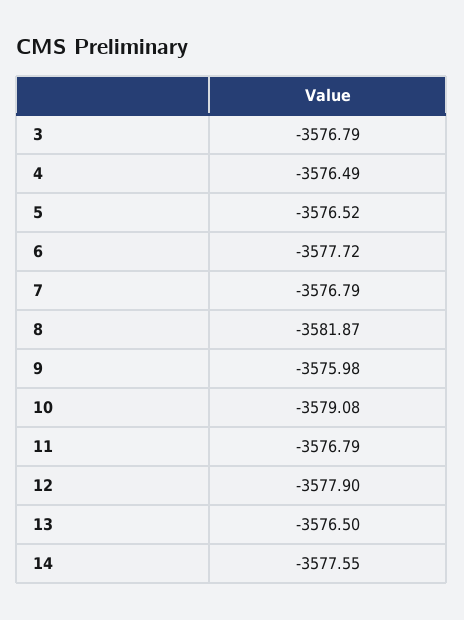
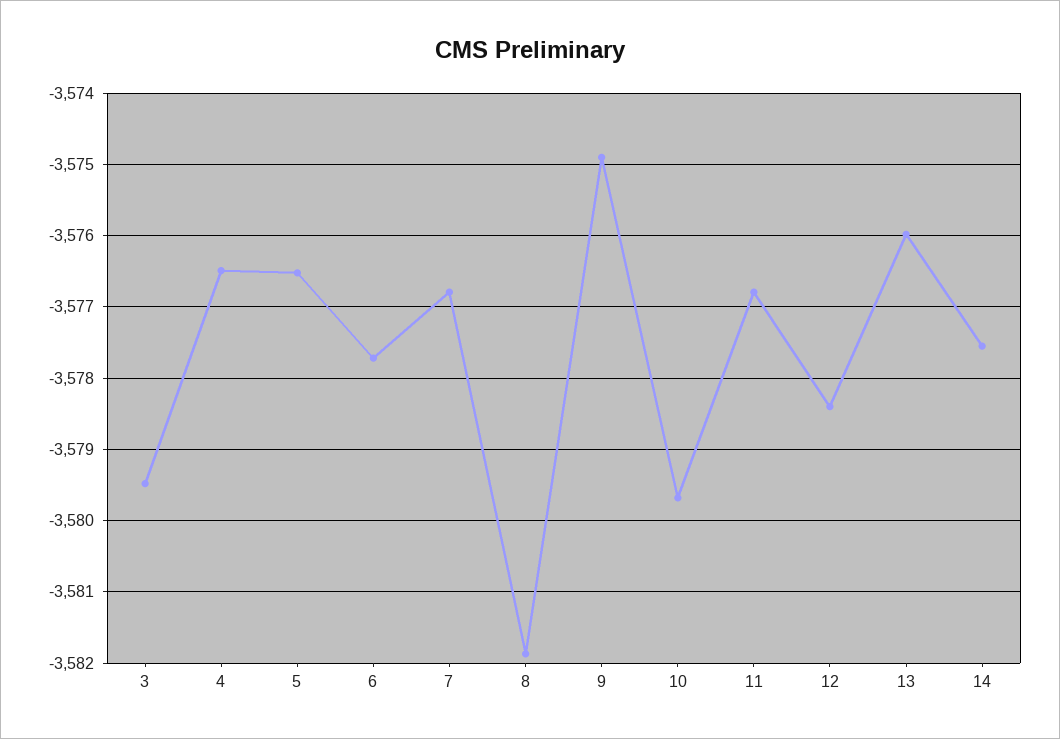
  {
-   "3": -3576.79,
+   "3": -3579.5,
    "4": -3576.49,
    "5": -3576.52,
    "6": -3577.72,
    "7": -3576.79,
    "8": -3581.87,
-   "9": -3575.98,
+   "9": -3574.9,
-   "10": -3579.08,
+   "10": -3579.7,
    "11": -3576.79,
-   "12": -3577.9,
+   "12": -3578.4,
-   "13": -3576.5,
+   "13": -3576,
    "14": -3577.55
  }

